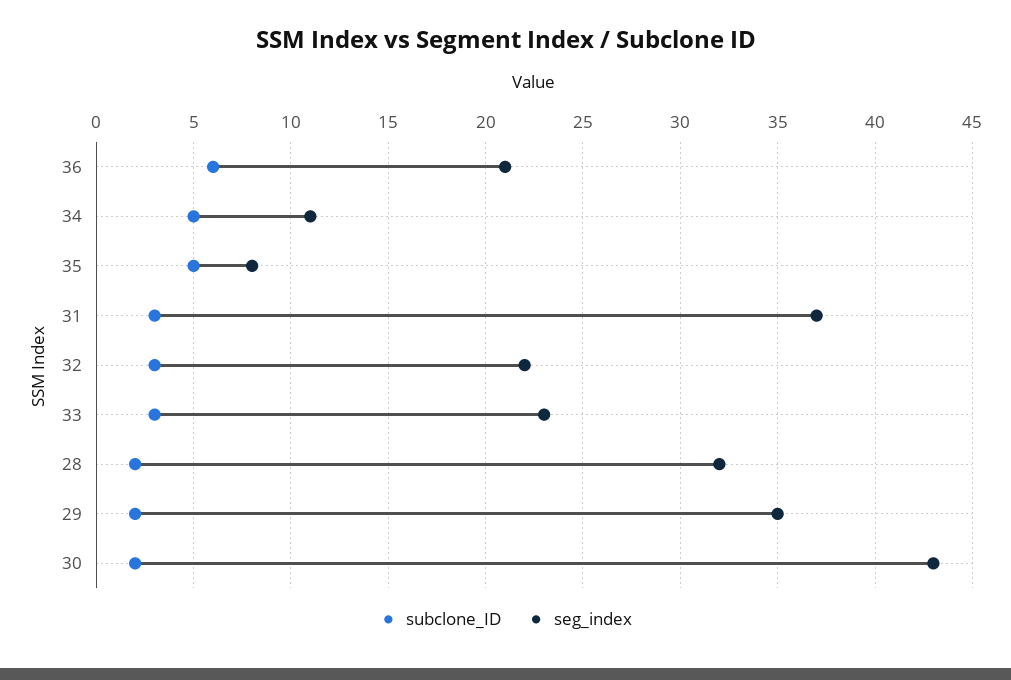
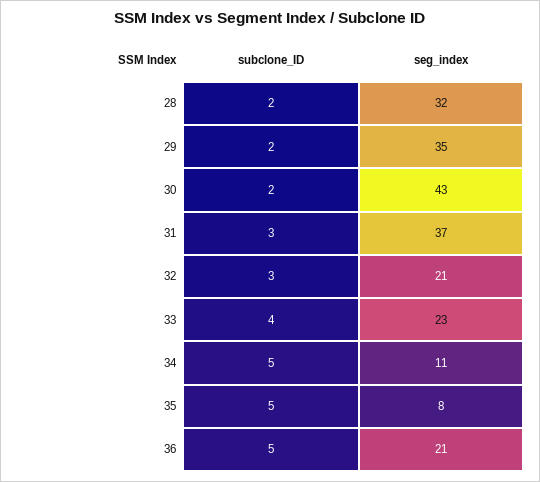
  {
    "subclone_ID": {
-     "36": 6,
+     "36": 5,
      "34": 5,
      "35": 5,
      "31": 3,
      "32": 3,
-     "33": 3,
+     "33": 4,
      "28": 2,
      "29": 2,
      "30": 2
    },
    "seg_index": {
      "36": 21,
      "34": 11,
      "35": 8,
      "31": 37,
-     "32": 22,
+     "32": 21,
      "33": 23,
      "28": 32,
      "29": 35,
      "30": 43
    }
  }

